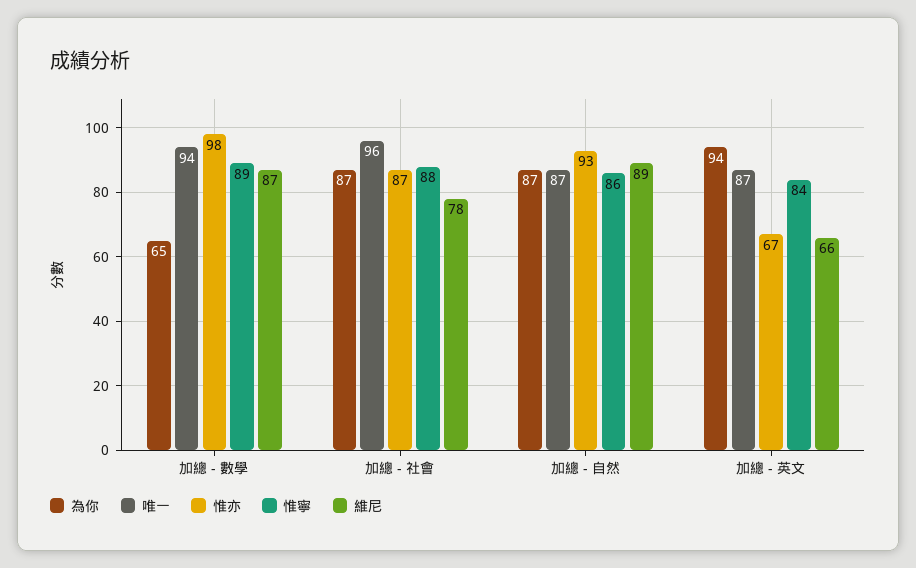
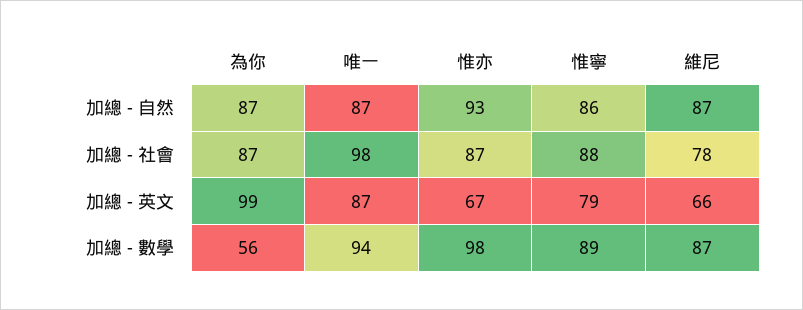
  {
    "為你": {
-     "加總 - 數學": 65,
+     "加總 - 數學": 56,
      "加總 - 社會": 87,
      "加總 - 自然": 87,
-     "加總 - 英文": 94
+     "加總 - 英文": 99
    },
    "唯一": {
      "加總 - 數學": 94,
-     "加總 - 社會": 96,
+     "加總 - 社會": 98,
      "加總 - 自然": 87,
      "加總 - 英文": 87
    },
    "惟亦": {
      "加總 - 數學": 98,
      "加總 - 社會": 87,
      "加總 - 自然": 93,
      "加總 - 英文": 67
    },
    "惟寧": {
      "加總 - 數學": 89,
      "加總 - 社會": 88,
      "加總 - 自然": 86,
-     "加總 - 英文": 84
+     "加總 - 英文": 79
    },
    "維尼": {
      "加總 - 數學": 87,
      "加總 - 社會": 78,
-     "加總 - 自然": 89,
+     "加總 - 自然": 87,
      "加總 - 英文": 66
    }
  }

